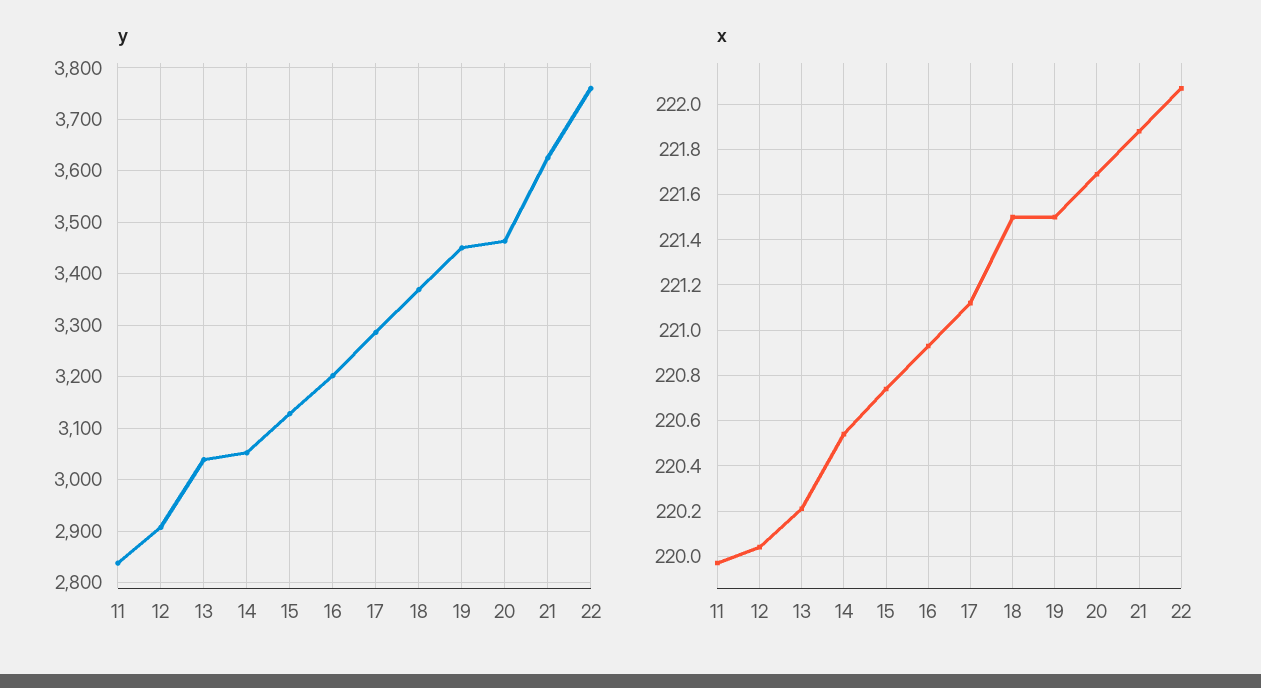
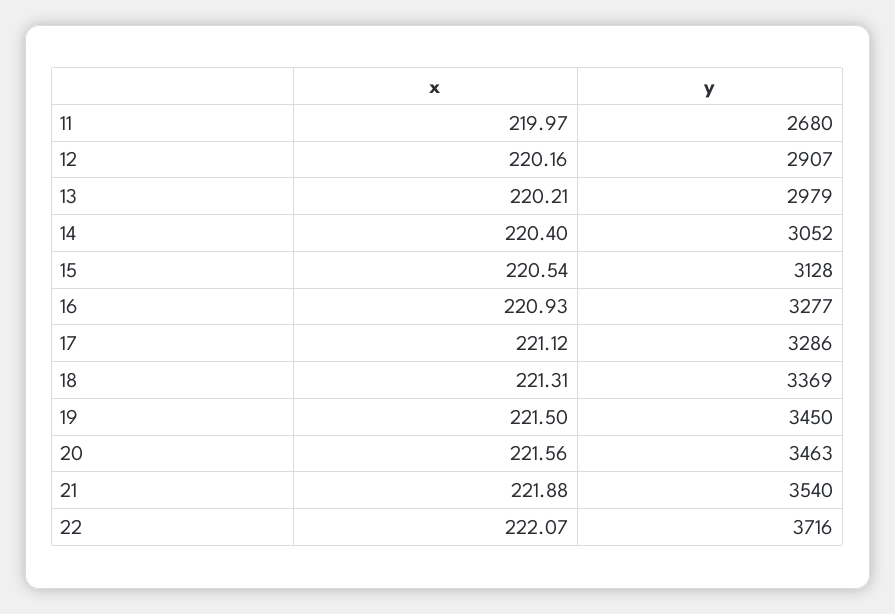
  {
    "y": {
-     "11": 2840,
+     "11": 2680,
      "12": 2907,
-     "13": 3040,
+     "13": 2979,
      "14": 3052,
      "15": 3128,
-     "16": 3200,
+     "16": 3277,
      "17": 3286,
      "18": 3369,
      "19": 3450,
      "20": 3463,
-     "21": 3620,
+     "21": 3540,
-     "22": 3760
+     "22": 3716
    },
    "x": {
      "11": 219.97,
-     "12": 220.05,
+     "12": 220.16,
      "13": 220.21,
-     "14": 220.55,
+     "14": 220.4,
-     "15": 220.75,
+     "15": 220.54,
      "16": 220.93,
      "17": 221.12,
-     "18": 221.5,
+     "18": 221.31,
      "19": 221.5,
-     "20": 221.7,
+     "20": 221.56,
      "21": 221.88,
      "22": 222.07
    }
  }

